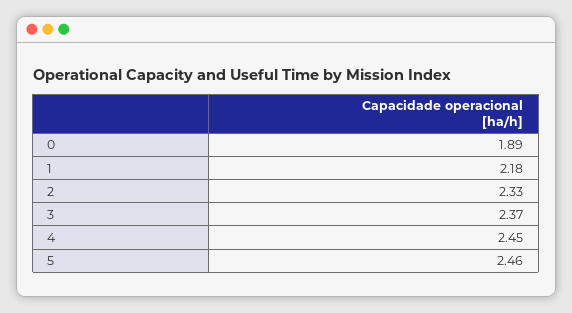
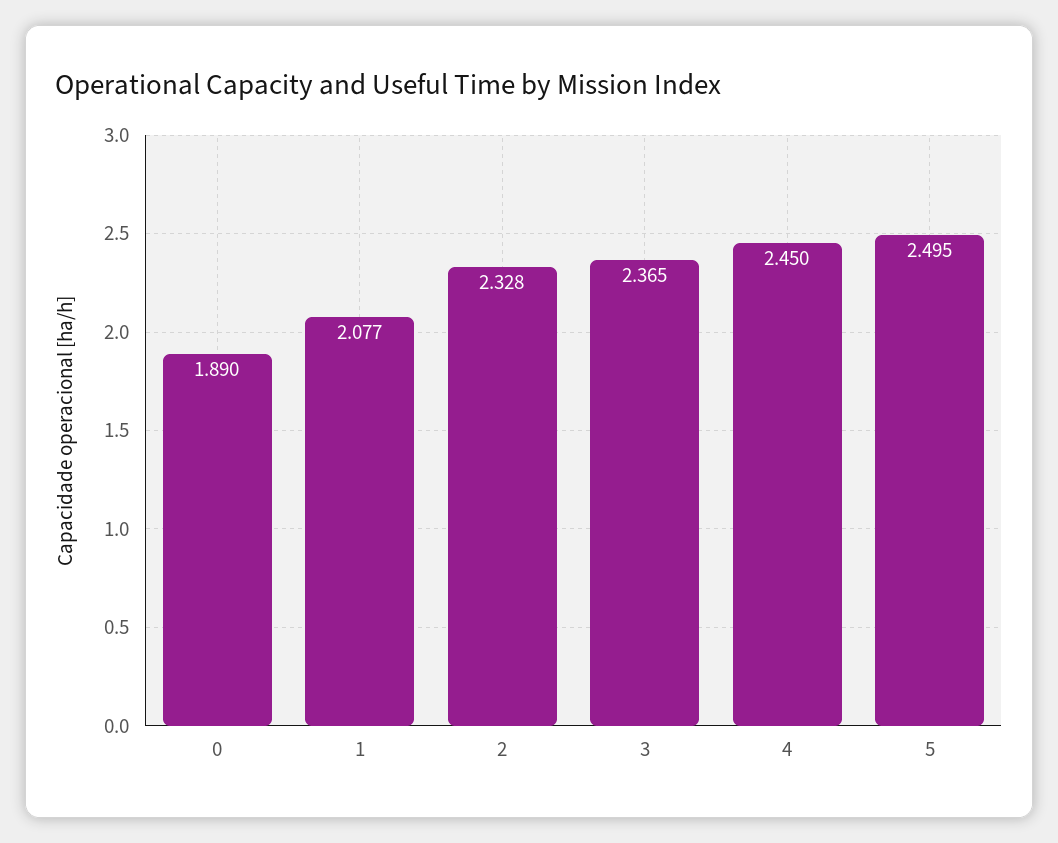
  {
    "0": 1.89,
-   "1": 2.18,
+   "1": 2.077,
    "2": 2.328,
    "3": 2.365,
    "4": 2.45,
-   "5": 2.46
+   "5": 2.495
  }

